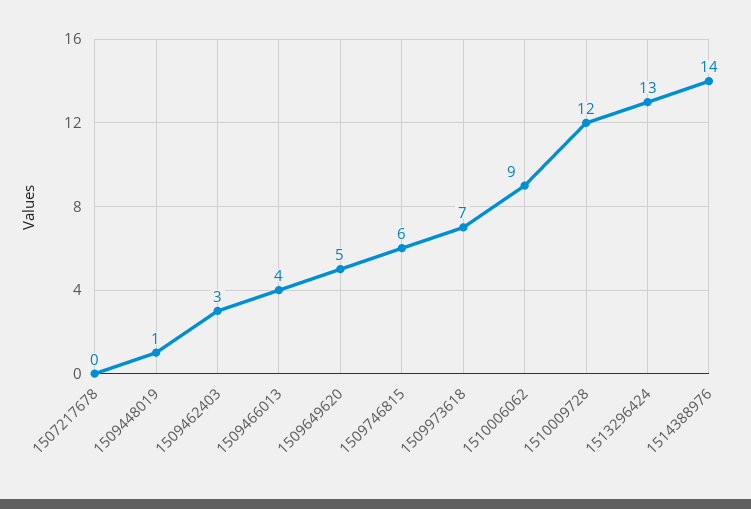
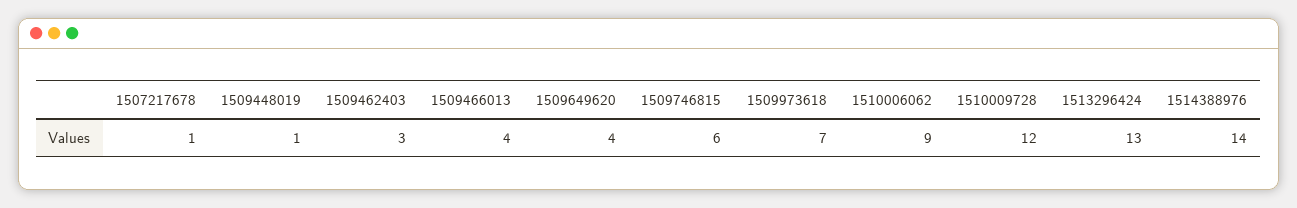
  {
-   "1507217678": 0,
+   "1507217678": 1,
    "1509448019": 1,
    "1509462403": 3,
    "1509466013": 4,
-   "1509649620": 5,
+   "1509649620": 4,
    "1509746815": 6,
    "1509973618": 7,
    "1510006062": 9,
    "1510009728": 12,
    "1513296424": 13,
    "1514388976": 14
  }

